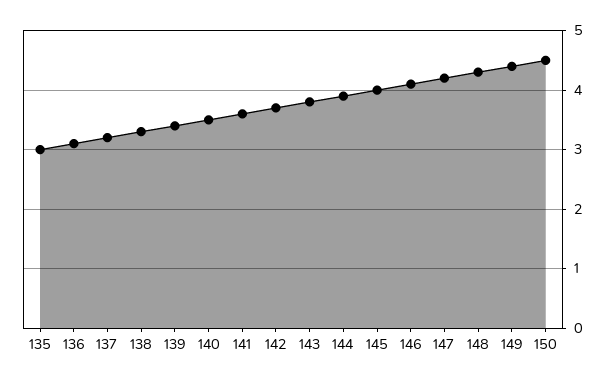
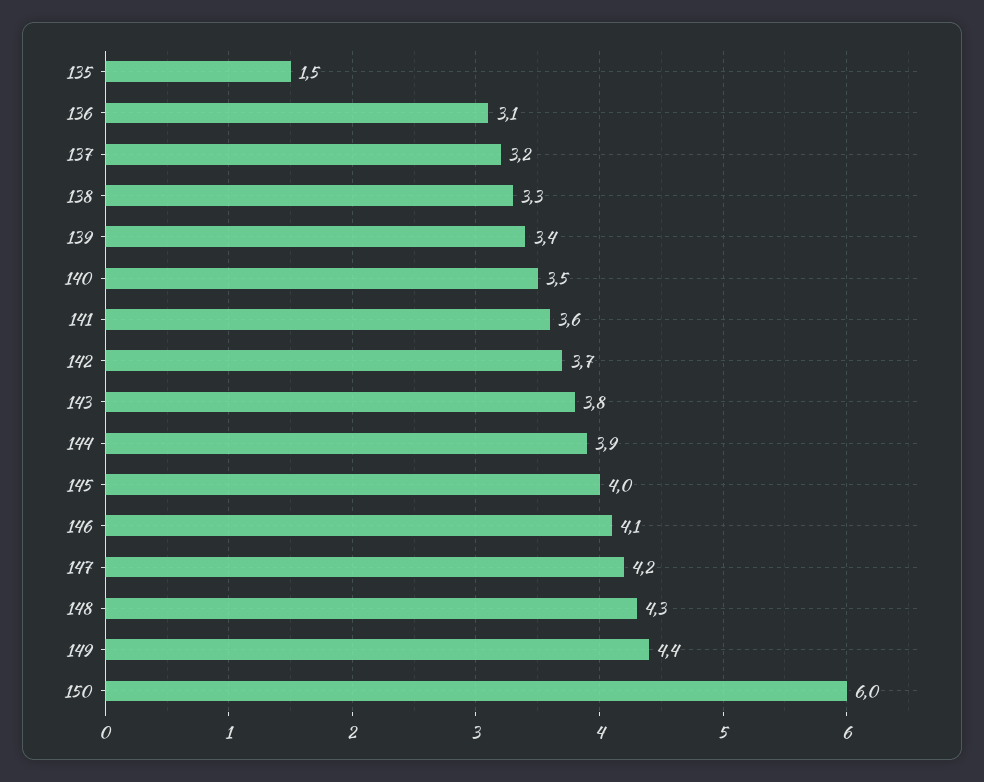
  {
-   "135": 3,
+   "135": 1.5,
    "136": 3.1,
    "137": 3.2,
    "138": 3.3,
    "139": 3.4,
    "140": 3.5,
    "141": 3.6,
    "142": 3.7,
    "143": 3.8,
    "144": 3.9,
    "145": 4,
    "146": 4.1,
    "147": 4.2,
    "148": 4.3,
    "149": 4.4,
-   "150": 4.5
+   "150": 6
  }

